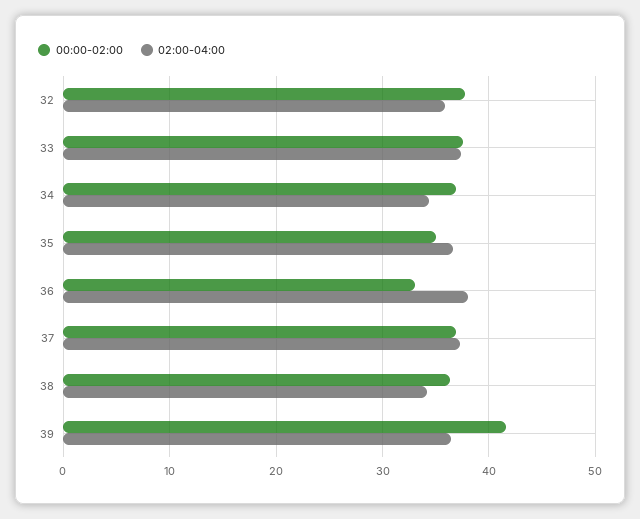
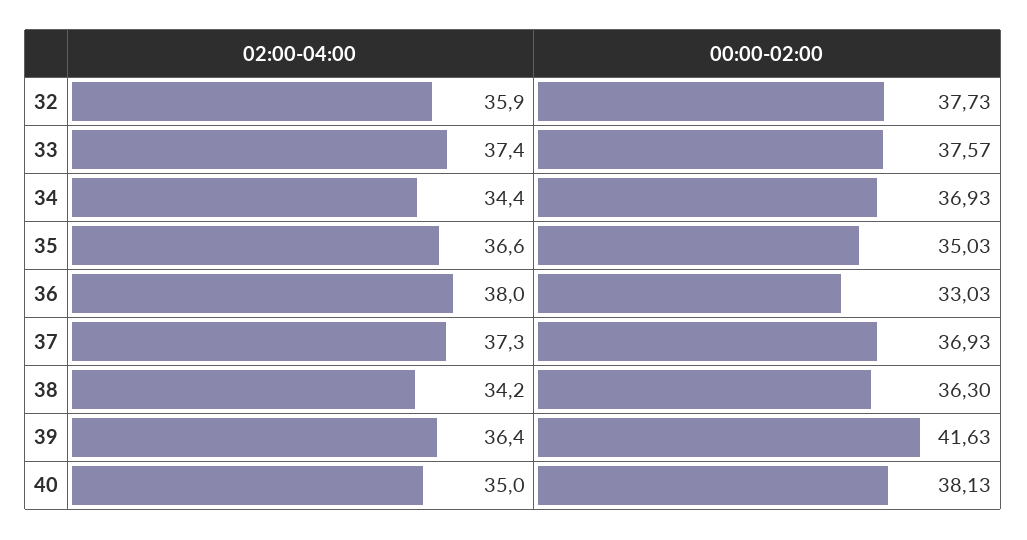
  {
    "00:00-02:00": {
      "32": 37.73,
      "33": 37.57,
      "34": 36.93,
      "35": 35.03,
      "36": 33.03,
      "37": 36.93,
      "38": 36.3,
-     "39": 41.63
+     "39": 41.63,
+     "40": 38.13
    },
    "02:00-04:00": {
      "32": 35.9,
      "33": 37.4,
      "34": 34.4,
      "35": 36.6,
      "36": 38,
      "37": 37.3,
      "38": 34.2,
-     "39": 36.4
+     "39": 36.4,
+     "40": 35
    }
  }

